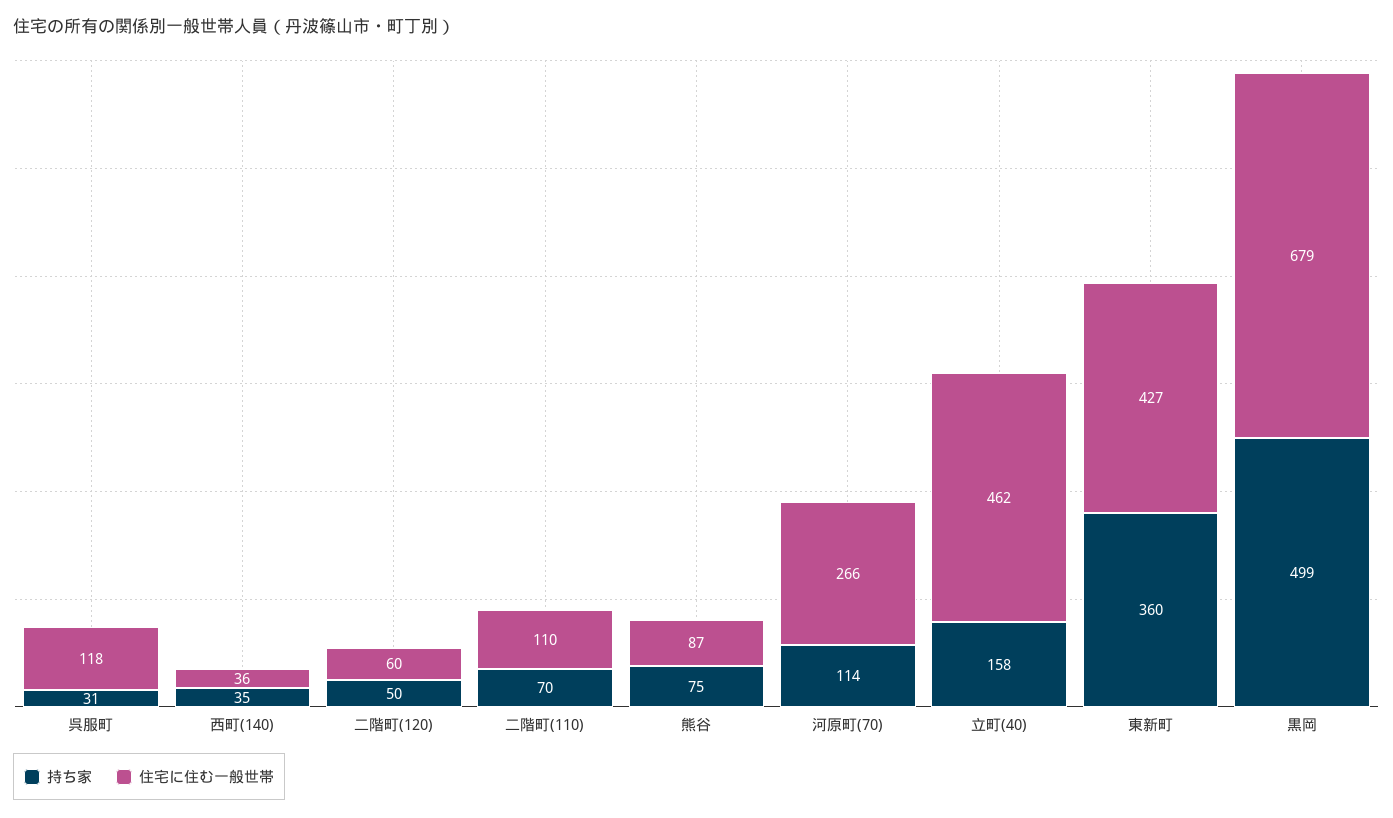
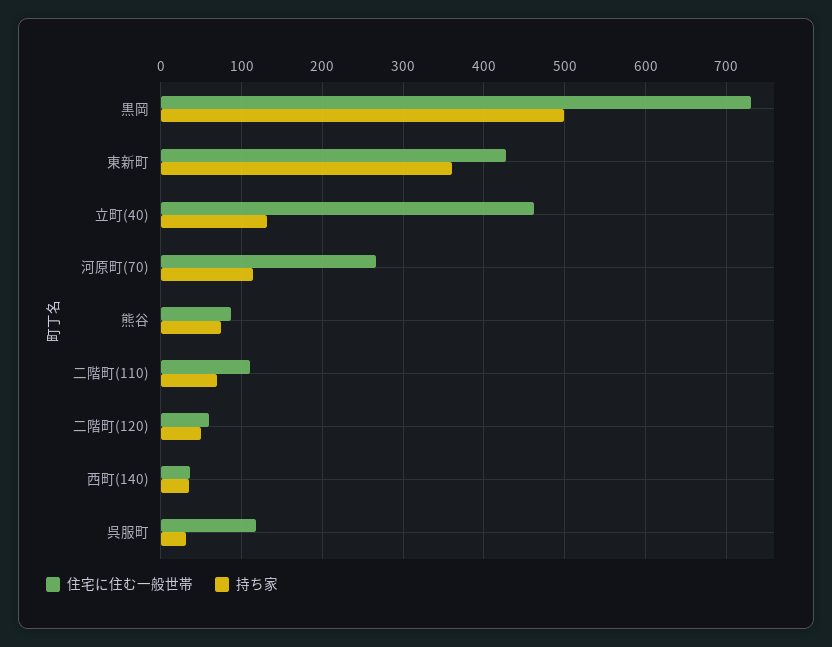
  {
    "持ち家": {
      "呉服町": 31,
      "西町(140)": 35,
      "二階町(120)": 50,
      "二階町(110)": 70,
      "熊谷": 75,
      "河原町(70)": 114,
-     "立町(40)": 158,
+     "立町(40)": 130,
      "東新町": 360,
      "黒岡": 499
    },
    "住宅に住む一般世帯": {
      "呉服町": 118,
      "西町(140)": 36,
      "二階町(120)": 60,
      "二階町(110)": 110,
      "熊谷": 87,
      "河原町(70)": 266,
      "立町(40)": 462,
      "東新町": 427,
-     "黒岡": 679
+     "黒岡": 730
    }
  }

